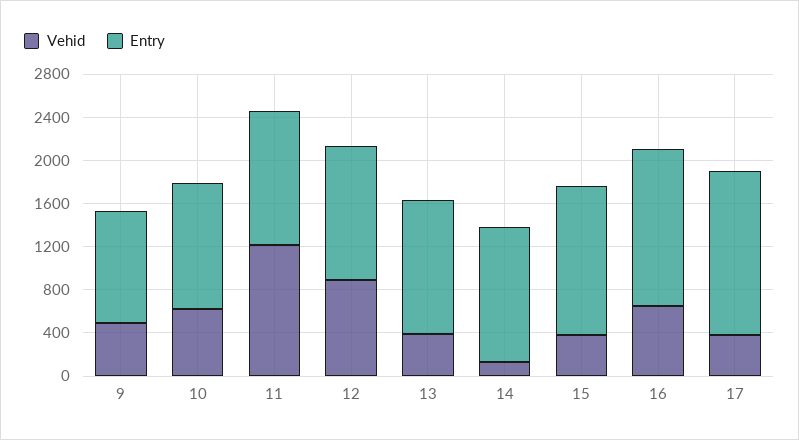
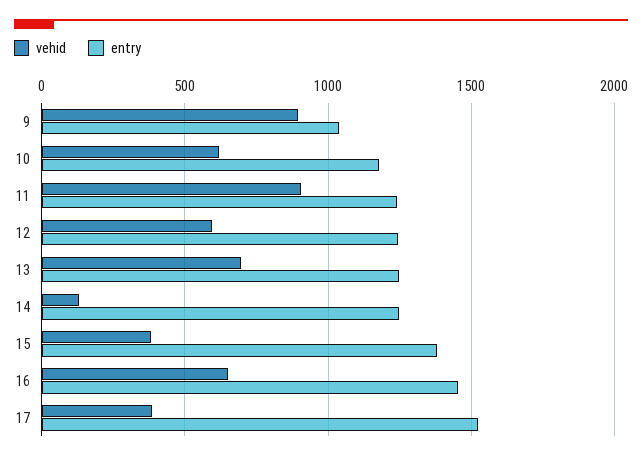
  {
    "Vehid": {
-     "9": 500,
+     "9": 900,
      "10": 600,
-     "11": 1200,
+     "11": 900,
-     "12": 900,
+     "12": 600,
-     "13": 400,
+     "13": 700,
      "14": 150,
      "15": 400,
      "16": 650,
      "17": 400
    },
    "Entry": {
      "9": 1050,
      "10": 1200,
      "11": 1250,
      "12": 1250,
      "13": 1250,
      "14": 1250,
      "15": 1400,
      "16": 1450,
      "17": 1500
    }
  }

